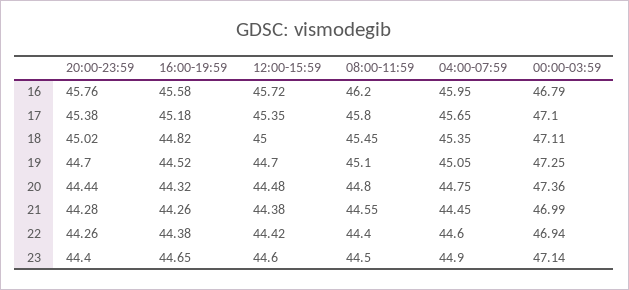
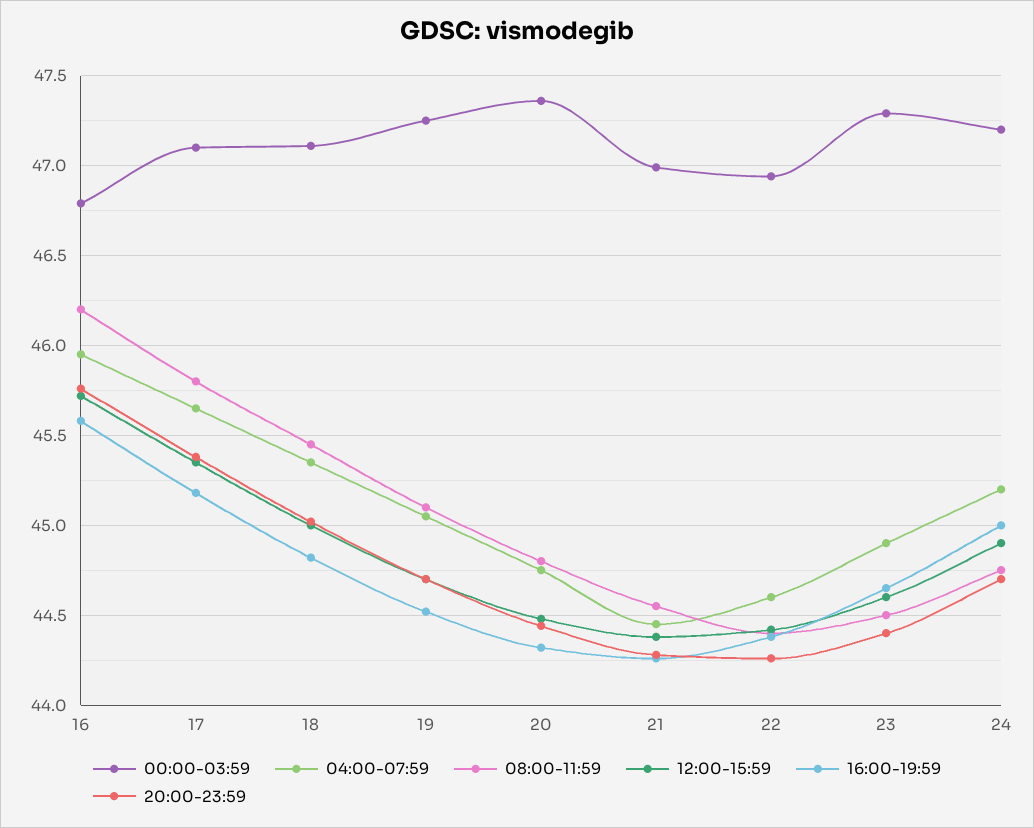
  {
    "20:00-23:59": {
      "16": 45.76,
      "17": 45.38,
      "18": 45.02,
      "19": 44.7,
      "20": 44.44,
      "21": 44.28,
      "22": 44.26,
-     "23": 44.4
+     "23": 44.4,
+     "24": 44.7
    },
    "16:00-19:59": {
      "16": 45.58,
      "17": 45.18,
      "18": 44.82,
      "19": 44.52,
      "20": 44.32,
      "21": 44.26,
      "22": 44.38,
-     "23": 44.65
+     "23": 44.65,
+     "24": 45
    },
    "12:00-15:59": {
      "16": 45.72,
      "17": 45.35,
      "18": 45,
      "19": 44.7,
      "20": 44.48,
      "21": 44.38,
      "22": 44.42,
-     "23": 44.6
+     "23": 44.6,
+     "24": 44.9
    },
    "08:00-11:59": {
      "16": 46.2,
      "17": 45.8,
      "18": 45.45,
      "19": 45.1,
      "20": 44.8,
      "21": 44.55,
      "22": 44.4,
-     "23": 44.5
+     "23": 44.5,
+     "24": 44.75
    },
    "04:00-07:59": {
      "16": 45.95,
      "17": 45.65,
      "18": 45.35,
      "19": 45.05,
      "20": 44.75,
      "21": 44.45,
      "22": 44.6,
-     "23": 44.9
+     "23": 44.9,
+     "24": 45.2
    },
    "00:00-03:59": {
      "16": 46.79,
      "17": 47.1,
      "18": 47.11,
      "19": 47.25,
      "20": 47.36,
      "21": 46.99,
      "22": 46.94,
-     "23": 47.14
+     "23": 47.3,
+     "24": 47.2
    }
  }

